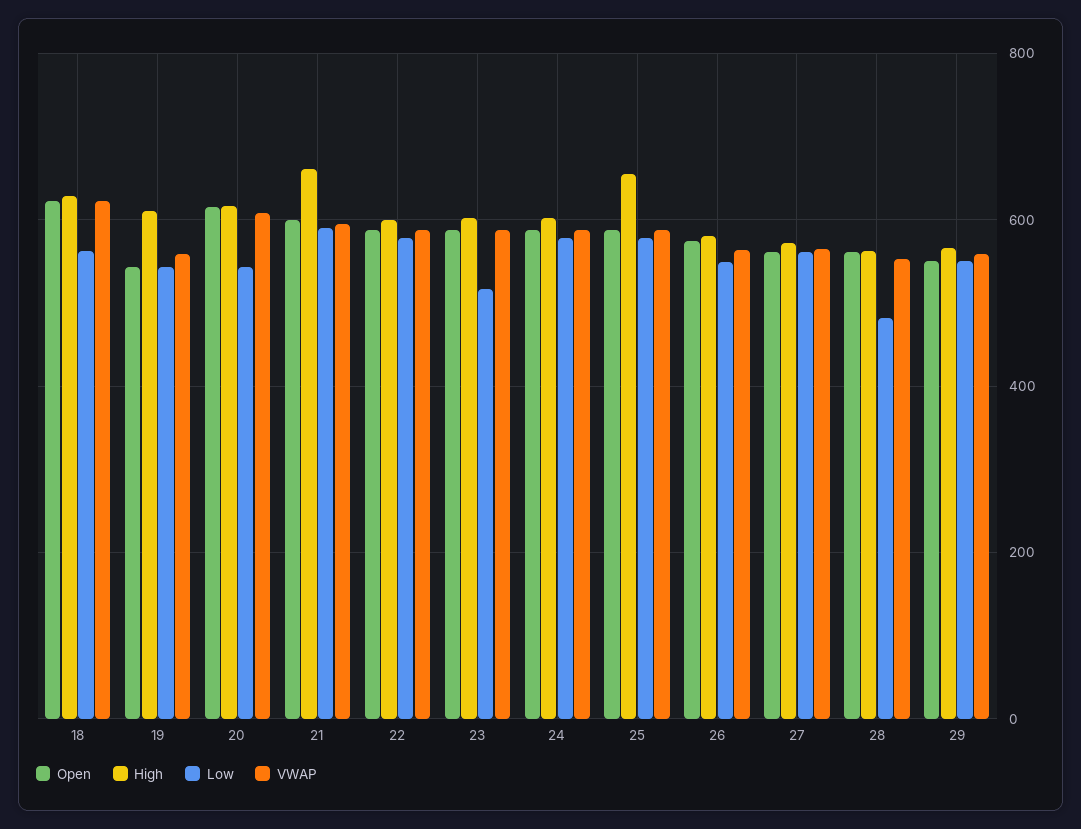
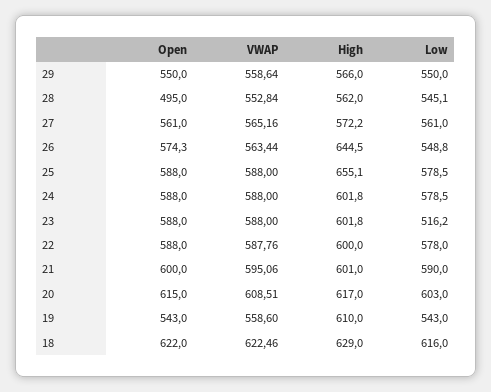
  {
    "Open": {
      "18": 622,
      "19": 543,
      "20": 615,
      "21": 600,
      "22": 588,
      "23": 588,
      "24": 588,
      "25": 588,
      "26": 574.3,
      "27": 561,
-     "28": 560,
+     "28": 495,
      "29": 550
    },
    "High": {
      "18": 629,
      "19": 610,
      "20": 617,
-     "21": 660,
+     "21": 601,
      "22": 600,
      "23": 601.8,
      "24": 601.8,
      "25": 655.1,
-     "26": 580,
+     "26": 644.5,
      "27": 572.2,
      "28": 562,
      "29": 566
    },
    "Low": {
-     "18": 560,
+     "18": 616,
      "19": 543,
-     "20": 540,
+     "20": 603,
      "21": 590,
      "22": 578,
      "23": 516.2,
      "24": 578.5,
      "25": 578.5,
      "26": 548.8,
      "27": 561,
-     "28": 480,
+     "28": 545.1,
      "29": 550
    },
    "VWAP": {
      "18": 622.46,
      "19": 558.6,
      "20": 608.51,
      "21": 595.06,
      "22": 587.76,
      "23": 588,
      "24": 588,
      "25": 588,
      "26": 563.44,
      "27": 565.16,
      "28": 552.84,
      "29": 558.64
    }
  }

